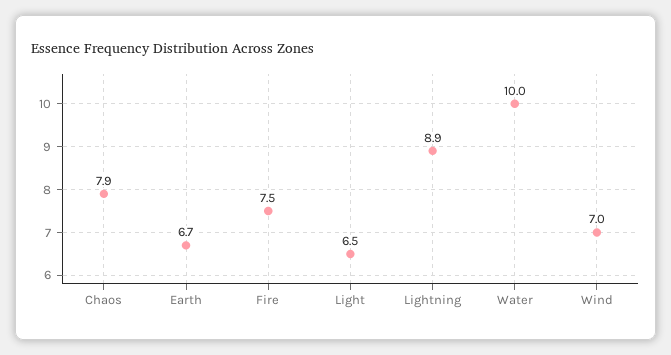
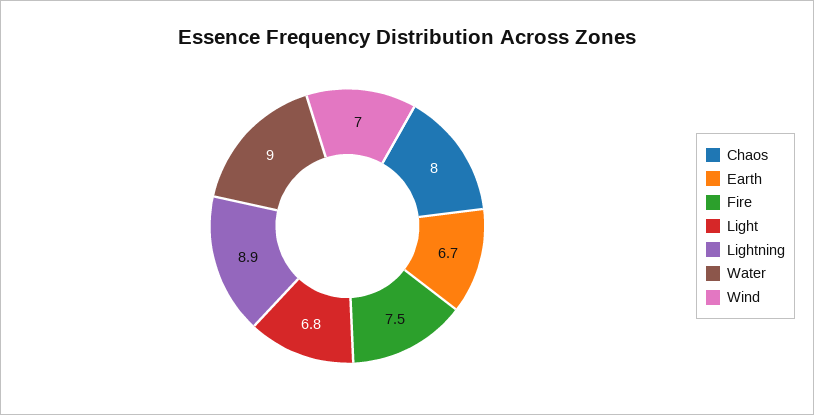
  {
-   "Chaos": 7.9,
+   "Chaos": 8,
    "Earth": 6.7,
    "Fire": 7.5,
-   "Light": 6.5,
+   "Light": 6.8,
    "Lightning": 8.9,
-   "Water": 10,
+   "Water": 9,
    "Wind": 7
  }

